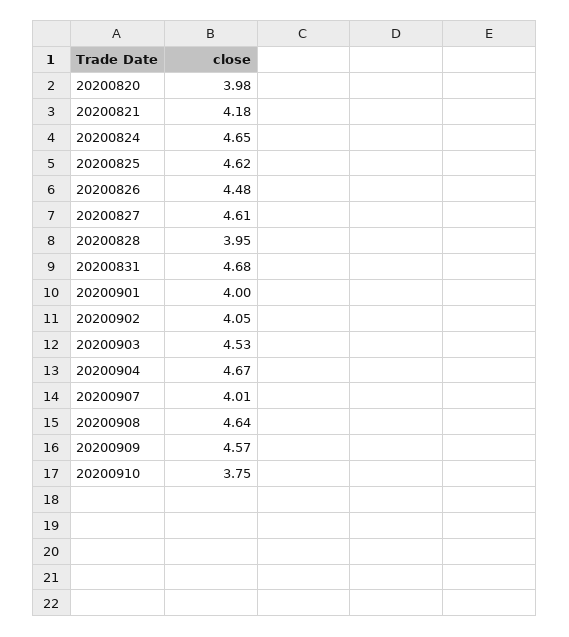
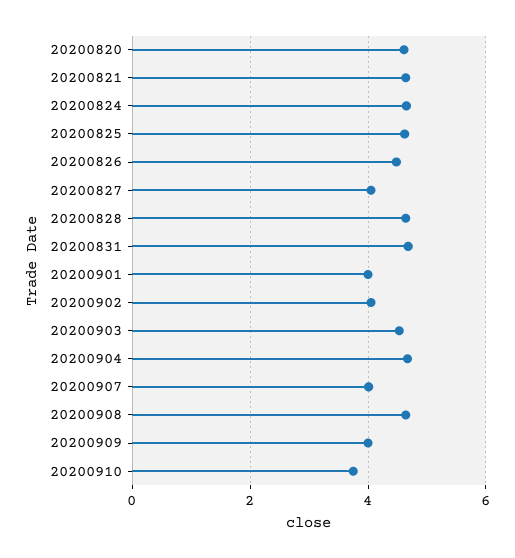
  {
-   "20200820": 3.98,
+   "20200820": 4.6,
-   "20200821": 4.18,
+   "20200821": 4.6,
    "20200824": 4.65,
    "20200825": 4.62,
    "20200826": 4.48,
-   "20200827": 4.61,
+   "20200827": 4,
-   "20200828": 3.95,
+   "20200828": 4.6,
    "20200831": 4.68,
    "20200901": 4,
    "20200902": 4.05,
    "20200903": 4.53,
    "20200904": 4.67,
    "20200907": 4.01,
    "20200908": 4.64,
-   "20200909": 4.57,
+   "20200909": 4,
    "20200910": 3.75
  }

